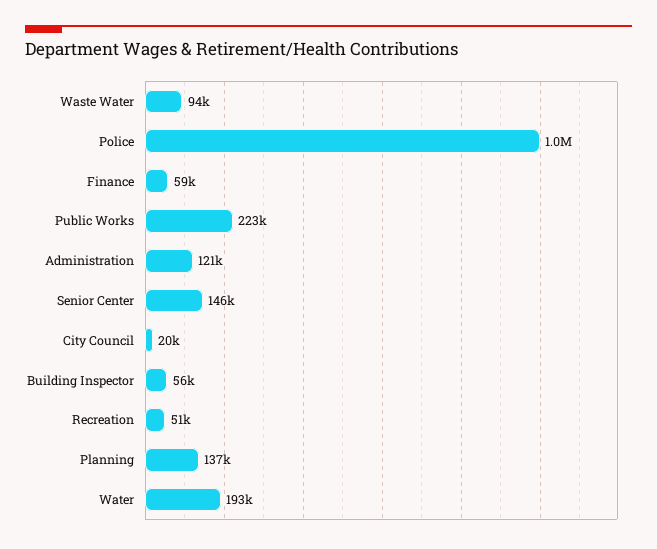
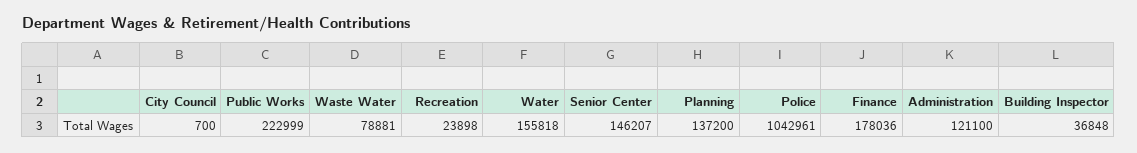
  {
-   "Waste Water": 94000,
+   "Waste Water": 78881,
    "Police": 1042961,
-   "Finance": 59000,
+   "Finance": 178036,
    "Public Works": 222999,
    "Administration": 121100,
    "Senior Center": 146207,
-   "City Council": 20000,
+   "City Council": 700,
-   "Building Inspector": 56000,
+   "Building Inspector": 36848,
-   "Recreation": 51000,
+   "Recreation": 23898,
    "Planning": 137200,
-   "Water": 193000
+   "Water": 155818
  }

